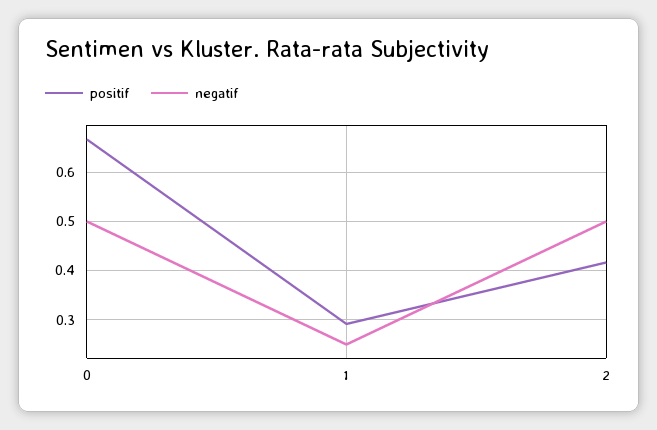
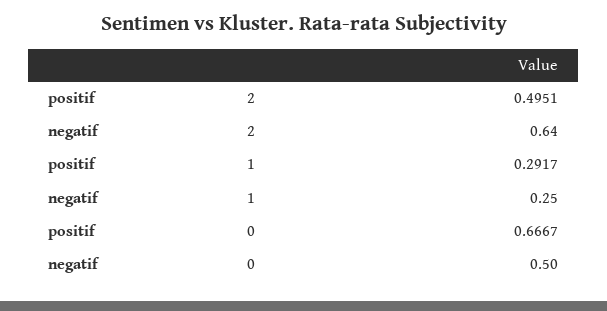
  {
    "positif": {
      "0": 0.6667,
      "1": 0.2917,
-     "2": 0.42
+     "2": 0.4951
    },
    "negatif": {
      "0": 0.5,
      "1": 0.25,
-     "2": 0.5
+     "2": 0.64
    }
  }

